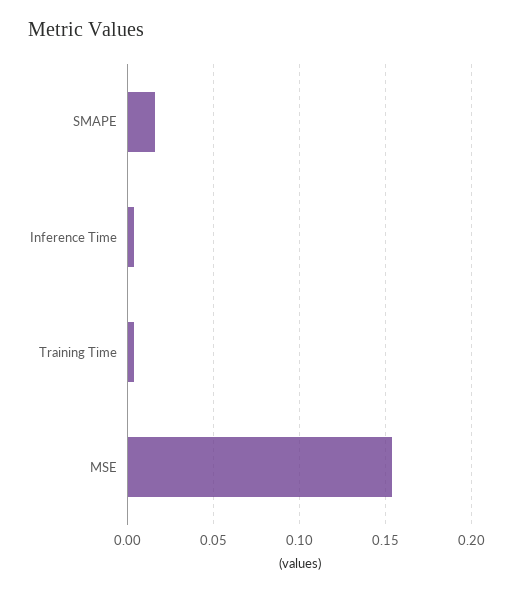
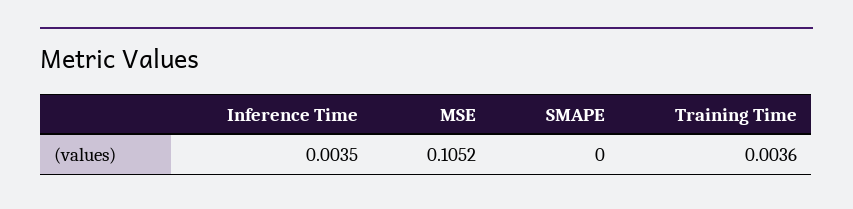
  {
-   "SMAPE": 0.015,
+   "SMAPE": 0,
    "Inference Time": 0.0035,
    "Training Time": 0.0036,
-   "MSE": 0.155
+   "MSE": 0.1052
  }

